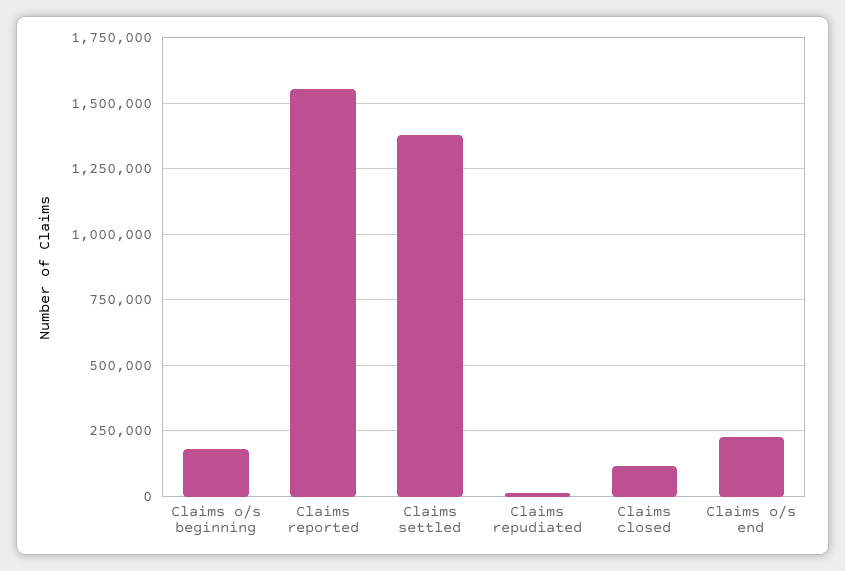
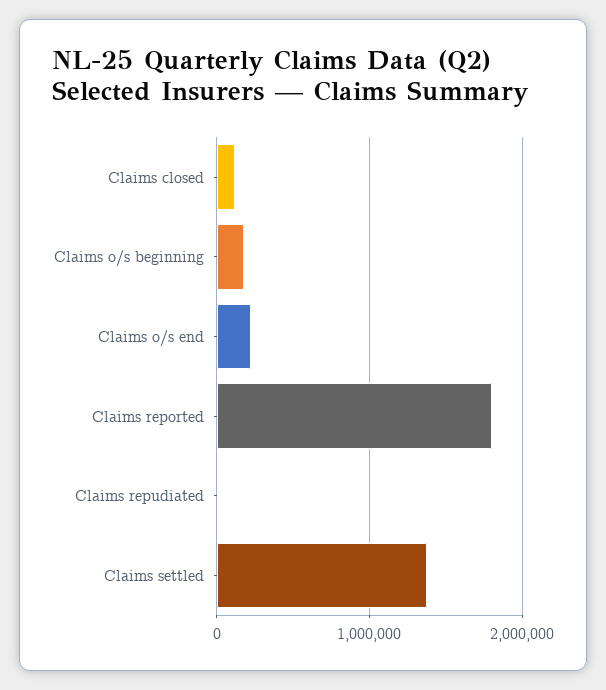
  {
    "Claims o/s beginning": 175000,
-   "Claims reported": 1550000,
+   "Claims reported": 1800000,
    "Claims settled": 1375000,
    "Claims repudiated": 25000,
    "Claims closed": 125000,
    "Claims o/s end": 225000
  }

